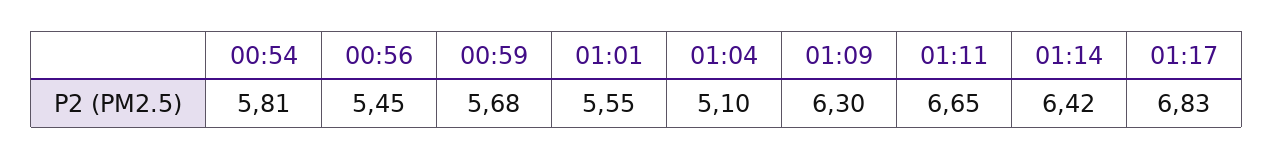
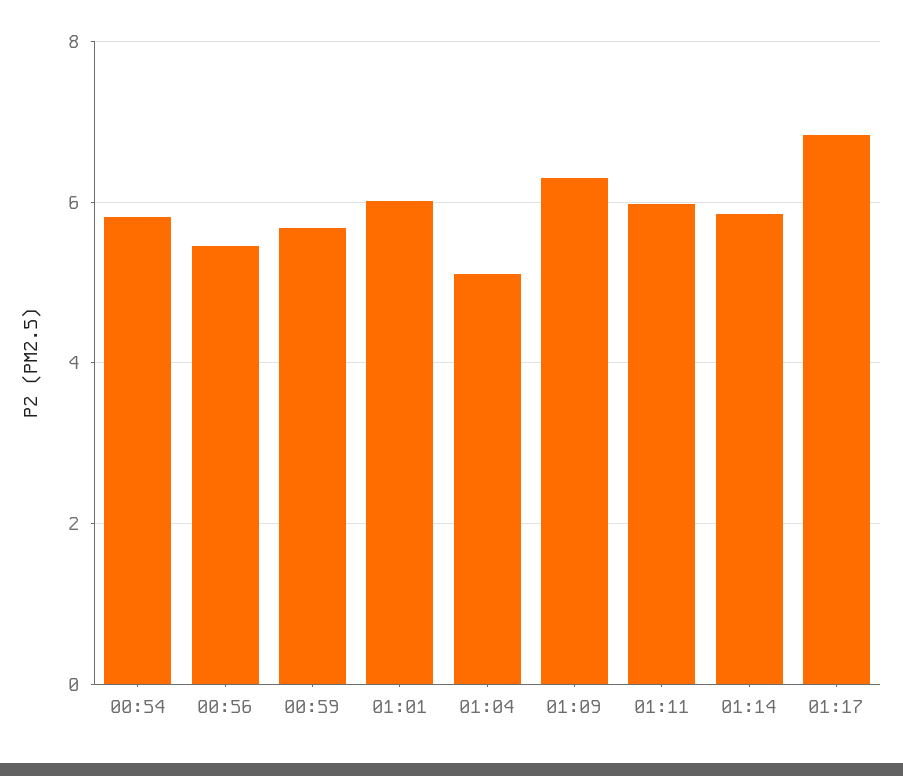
  {
    "00:54": 5.81,
    "00:56": 5.45,
    "00:59": 5.68,
-   "01:01": 5.55,
+   "01:01": 6,
    "01:04": 5.1,
    "01:09": 6.3,
-   "01:11": 6.65,
+   "01:11": 6,
-   "01:14": 6.42,
+   "01:14": 5.8,
    "01:17": 6.83
  }

